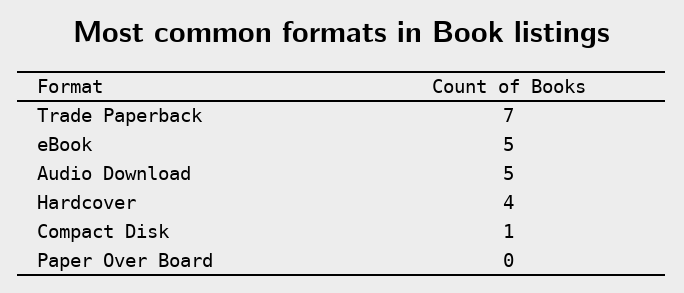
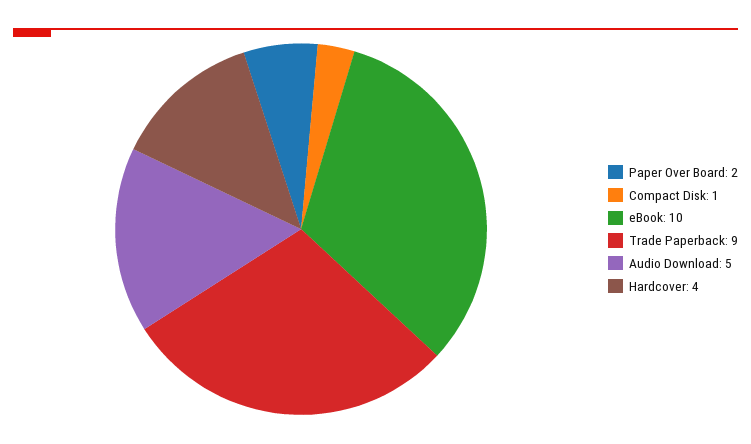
  {
-   "Trade Paperback": 7,
+   "Trade Paperback": 9,
-   "eBook": 5,
+   "eBook": 10,
    "Audio Download": 5,
    "Hardcover": 4,
    "Compact Disk": 1,
-   "Paper Over Board": 0
+   "Paper Over Board": 2
  }

